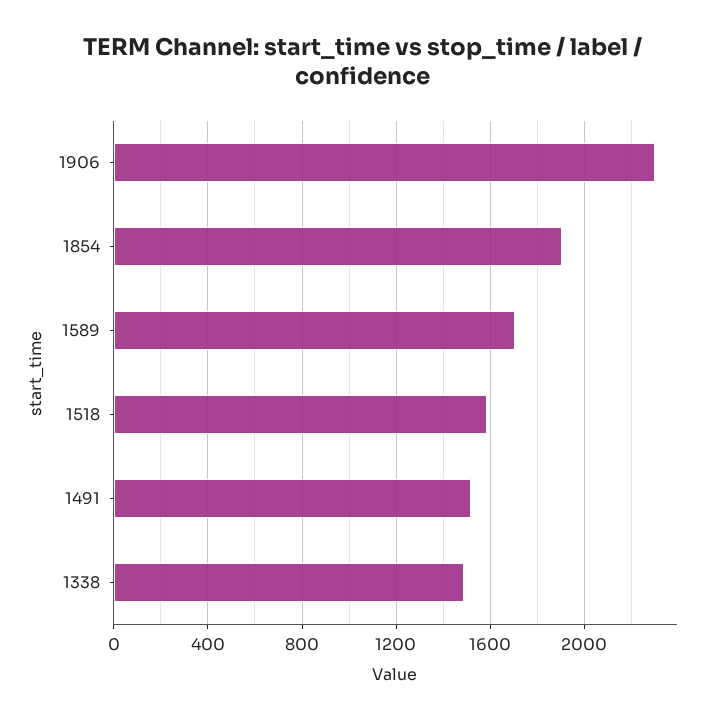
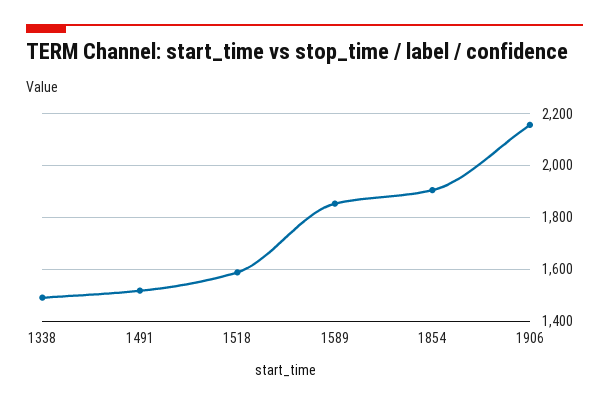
  {
-   "1906": 2300,
+   "1906": 2150,
    "1854": 1900,
-   "1589": 1700,
+   "1589": 1850,
    "1518": 1600,
    "1491": 1525,
    "1338": 1500
  }

